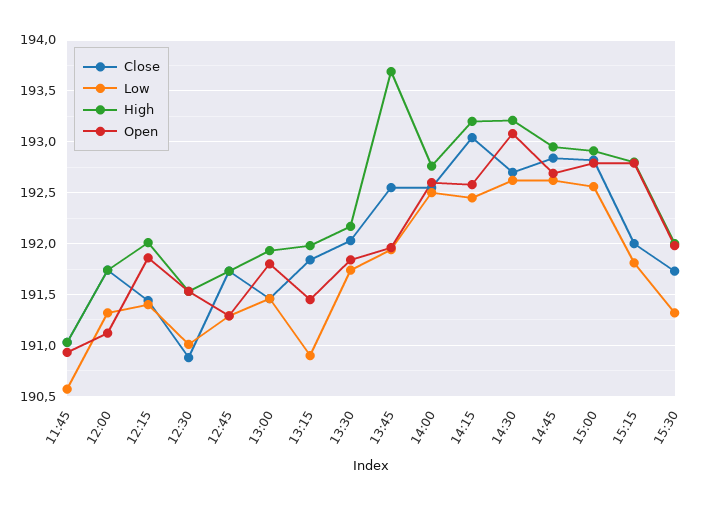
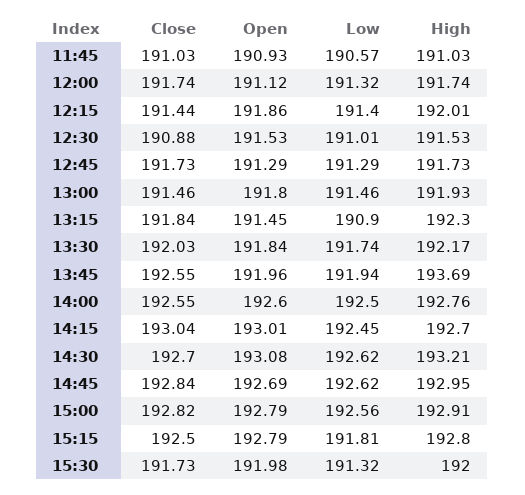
  {
    "Close": {
      "11:45": 191.03,
      "12:00": 191.74,
      "12:15": 191.44,
      "12:30": 190.88,
      "12:45": 191.73,
      "13:00": 191.46,
      "13:15": 191.84,
      "13:30": 192.03,
      "13:45": 192.55,
      "14:00": 192.55,
      "14:15": 193.04,
      "14:30": 192.7,
      "14:45": 192.84,
      "15:00": 192.82,
-     "15:15": 192,
+     "15:15": 192.5,
      "15:30": 191.73
    },
    "Low": {
      "11:45": 190.57,
      "12:00": 191.32,
      "12:15": 191.4,
      "12:30": 191.01,
      "12:45": 191.29,
      "13:00": 191.46,
      "13:15": 190.9,
      "13:30": 191.74,
      "13:45": 191.94,
      "14:00": 192.5,
      "14:15": 192.45,
      "14:30": 192.62,
      "14:45": 192.62,
      "15:00": 192.56,
      "15:15": 191.81,
      "15:30": 191.32
    },
    "High": {
      "11:45": 191.03,
      "12:00": 191.74,
      "12:15": 192.01,
      "12:30": 191.53,
      "12:45": 191.73,
      "13:00": 191.93,
-     "13:15": 192,
+     "13:15": 192.3,
      "13:30": 192.17,
      "13:45": 193.69,
      "14:00": 192.76,
-     "14:15": 193.2,
+     "14:15": 192.7,
      "14:30": 193.21,
      "14:45": 192.95,
      "15:00": 192.91,
      "15:15": 192.8,
      "15:30": 192
    },
    "Open": {
      "11:45": 190.93,
      "12:00": 191.12,
      "12:15": 191.86,
      "12:30": 191.53,
      "12:45": 191.29,
      "13:00": 191.8,
      "13:15": 191.45,
      "13:30": 191.84,
      "13:45": 191.96,
      "14:00": 192.6,
-     "14:15": 192.6,
+     "14:15": 193.01,
      "14:30": 193.08,
      "14:45": 192.69,
      "15:00": 192.79,
      "15:15": 192.79,
      "15:30": 191.98
    }
  }

